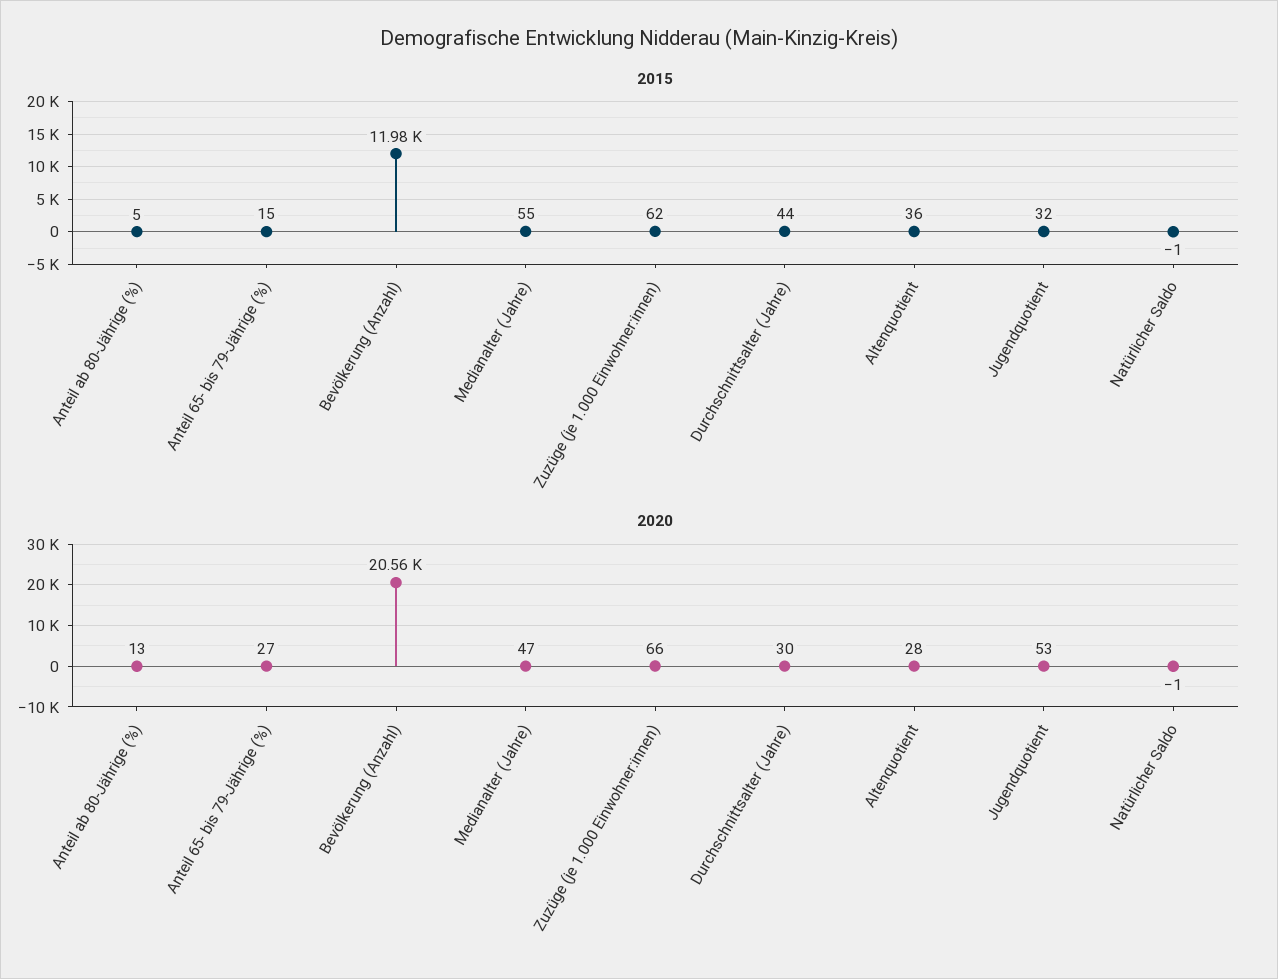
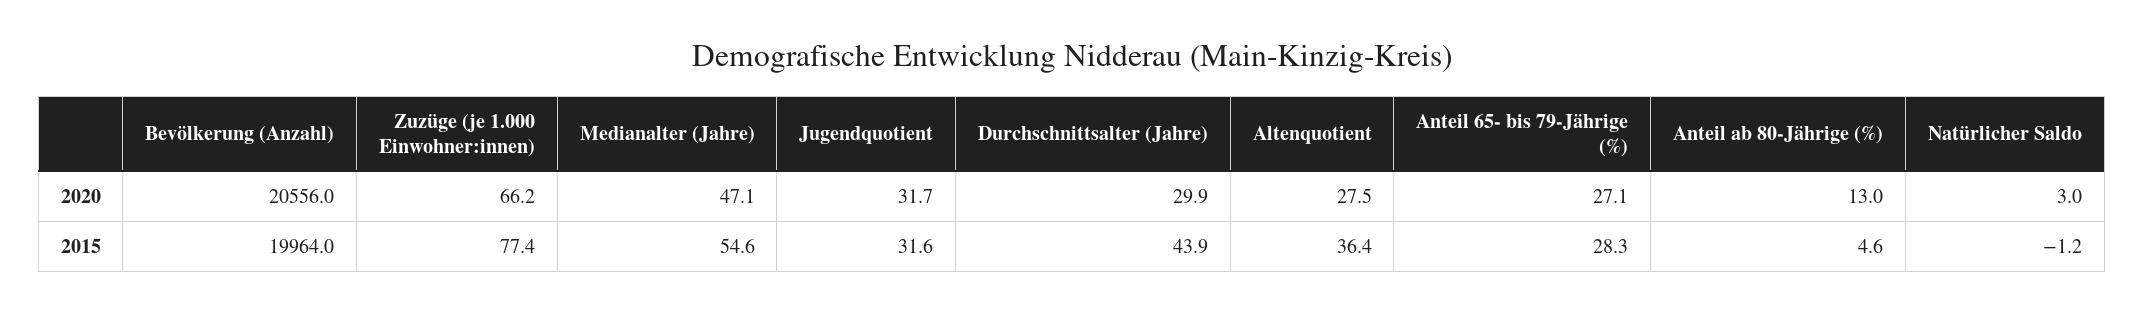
  {
    "2015": {
      "Anteil ab 80-Jährige (%)": 4.6,
-     "Anteil 65- bis 79-Jährige (%)": 15,
+     "Anteil 65- bis 79-Jährige (%)": 28.3,
-     "Bevölkerung (Anzahl)": 11980,
+     "Bevölkerung (Anzahl)": 19964,
      "Medianalter (Jahre)": 54.6,
-     "Zuzüge (je 1.000 Einwohner:innen)": 62,
+     "Zuzüge (je 1.000 Einwohner:innen)": 77.4,
      "Durchschnittsalter (Jahre)": 43.9,
      "Altenquotient": 36.4,
      "Jugendquotient": 31.6,
      "Natürlicher Saldo": -1.2
    },
    "2020": {
      "Anteil ab 80-Jährige (%)": 13,
      "Anteil 65- bis 79-Jährige (%)": 27.1,
      "Bevölkerung (Anzahl)": 20556,
      "Medianalter (Jahre)": 47.1,
      "Zuzüge (je 1.000 Einwohner:innen)": 66.2,
      "Durchschnittsalter (Jahre)": 29.9,
      "Altenquotient": 27.5,
-     "Jugendquotient": 53,
+     "Jugendquotient": 31.7,
-     "Natürlicher Saldo": -1
+     "Natürlicher Saldo": 3
    }
  }

